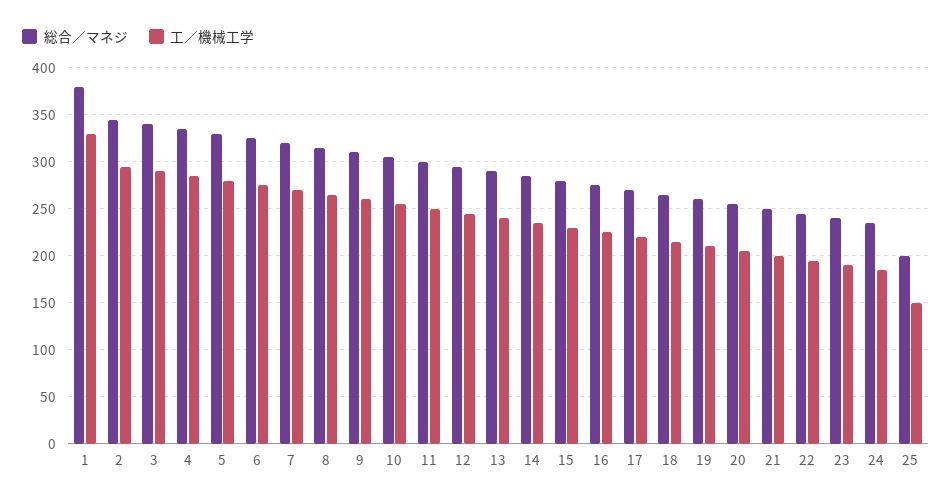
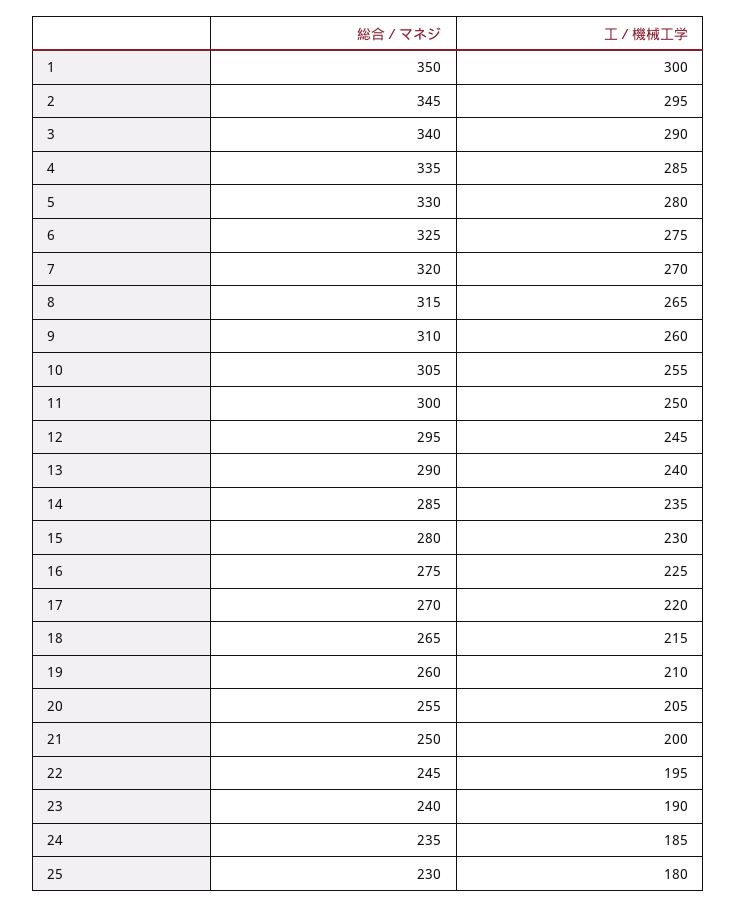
  {
    "総合／マネジ": {
-     "1": 380,
+     "1": 350,
      "2": 345,
      "3": 340,
      "4": 335,
      "5": 330,
      "6": 325,
      "7": 320,
      "8": 315,
      "9": 310,
      "10": 305,
      "11": 300,
      "12": 295,
      "13": 290,
      "14": 285,
      "15": 280,
      "16": 275,
      "17": 270,
      "18": 265,
      "19": 260,
      "20": 255,
      "21": 250,
      "22": 245,
      "23": 240,
      "24": 235,
-     "25": 200
+     "25": 230
    },
    "工／機械工学": {
-     "1": 330,
+     "1": 300,
      "2": 295,
      "3": 290,
      "4": 285,
      "5": 280,
      "6": 275,
      "7": 270,
      "8": 265,
      "9": 260,
      "10": 255,
      "11": 250,
      "12": 245,
      "13": 240,
      "14": 235,
      "15": 230,
      "16": 225,
      "17": 220,
      "18": 215,
      "19": 210,
      "20": 205,
      "21": 200,
      "22": 195,
      "23": 190,
      "24": 185,
-     "25": 150
+     "25": 180
    }
  }

